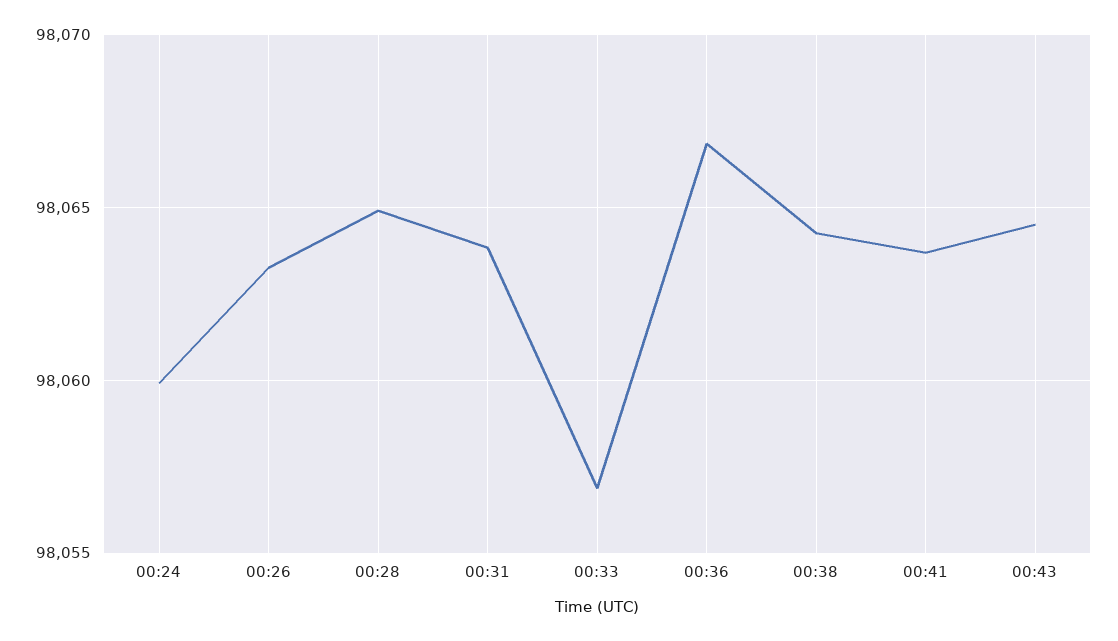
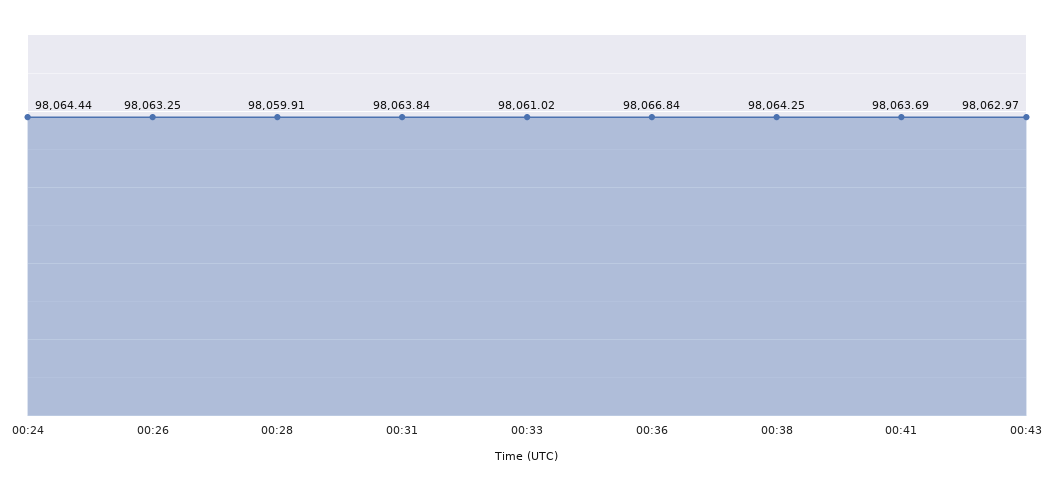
  {
-   "00:24": 98060,
+   "00:24": 98064.44,
    "00:26": 98063.25,
-   "00:28": 98065,
+   "00:28": 98059.91,
    "00:31": 98063.84,
-   "00:33": 98057,
+   "00:33": 98061.02,
    "00:36": 98066.84,
    "00:38": 98064.25,
    "00:41": 98063.69,
-   "00:43": 98064.5
+   "00:43": 98062.97
  }

